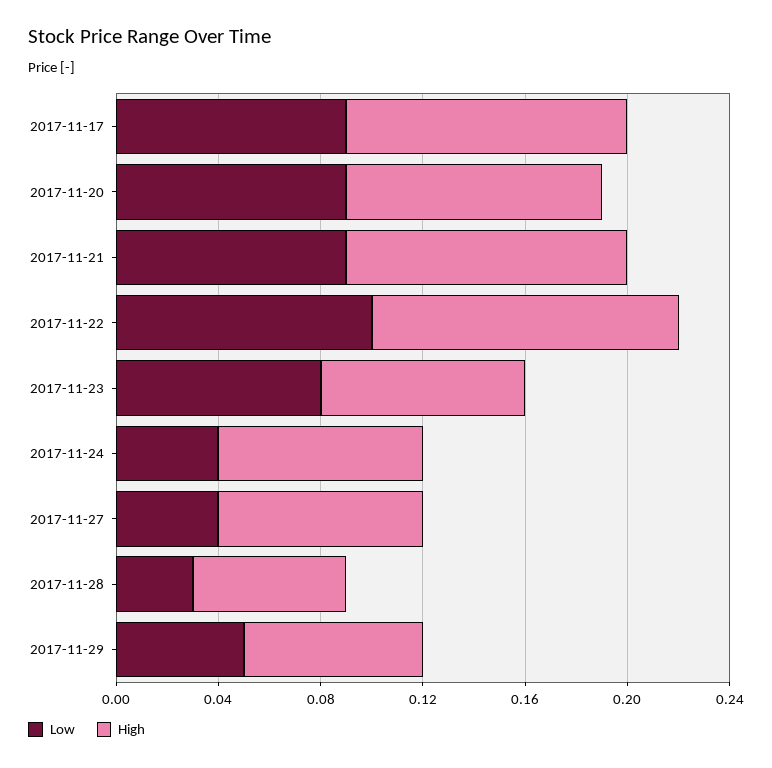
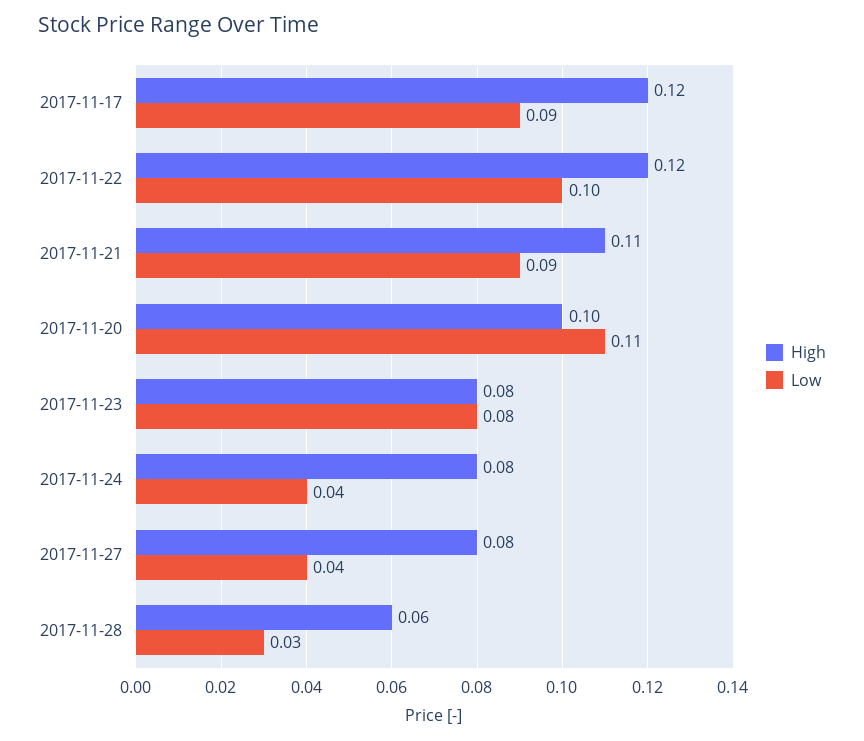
  {
    "Low": {
      "2017-11-17": 0.09,
-     "2017-11-20": 0.09,
+     "2017-11-20": 0.11,
      "2017-11-21": 0.09,
      "2017-11-22": 0.1,
      "2017-11-23": 0.08,
      "2017-11-24": 0.04,
      "2017-11-27": 0.04,
-     "2017-11-28": 0.03,
+     "2017-11-28": 0.03
-     "2017-11-29": 0.05
    },
    "High": {
-     "2017-11-17": 0.11,
+     "2017-11-17": 0.12,
      "2017-11-20": 0.1,
      "2017-11-21": 0.11,
      "2017-11-22": 0.12,
      "2017-11-23": 0.08,
      "2017-11-24": 0.08,
      "2017-11-27": 0.08,
-     "2017-11-28": 0.06,
+     "2017-11-28": 0.06
-     "2017-11-29": 0.07
    }
  }

